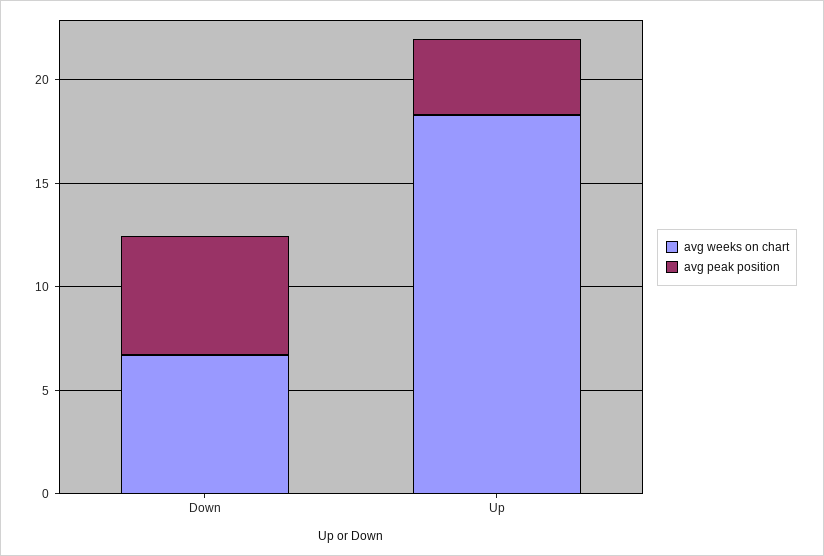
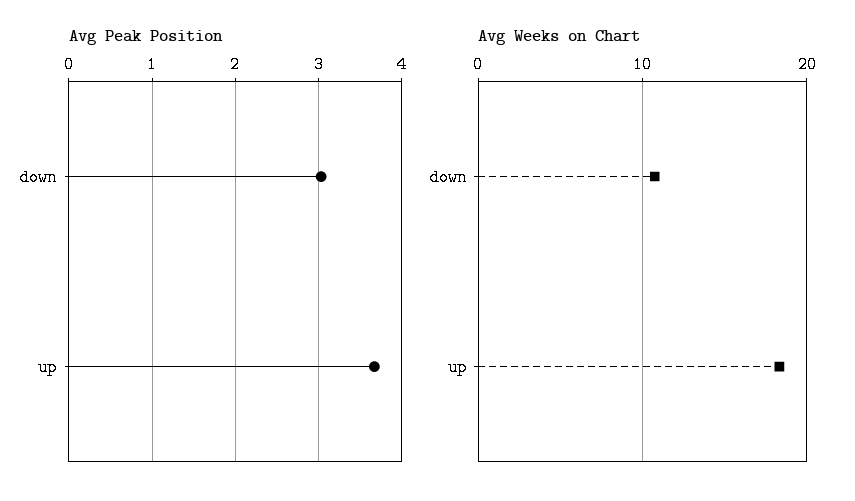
  {
    "avg weeks on chart": {
-     "Down": 7,
+     "Down": 11,
      "Up": 18
    },
    "avg peak position": {
-     "Down": 6,
+     "Down": 3,
      "Up": 3.7
    }
  }

